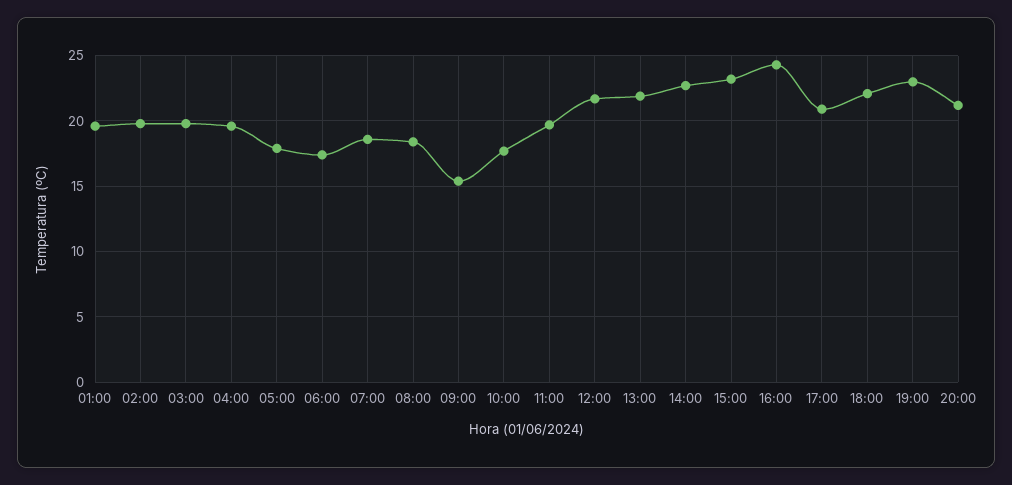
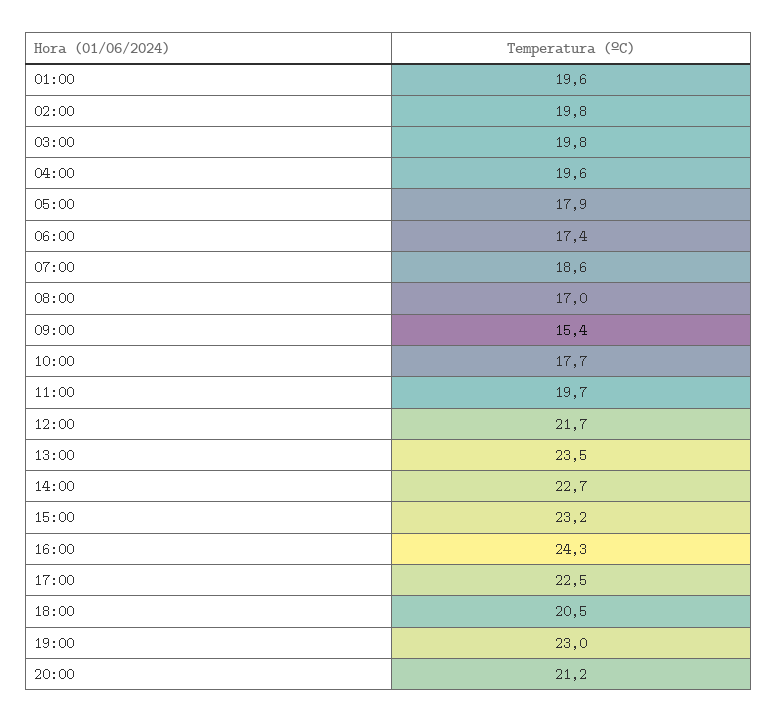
  {
    "01:00": 19.6,
    "02:00": 19.8,
    "03:00": 19.8,
    "04:00": 19.6,
    "05:00": 17.9,
    "06:00": 17.4,
    "07:00": 18.6,
-   "08:00": 18.5,
+   "08:00": 17,
    "09:00": 15.4,
    "10:00": 17.7,
    "11:00": 19.7,
    "12:00": 21.7,
-   "13:00": 22,
+   "13:00": 23.5,
    "14:00": 22.7,
    "15:00": 23.2,
    "16:00": 24.3,
-   "17:00": 21,
+   "17:00": 22.5,
-   "18:00": 22,
+   "18:00": 20.5,
    "19:00": 23,
    "20:00": 21.2
  }

